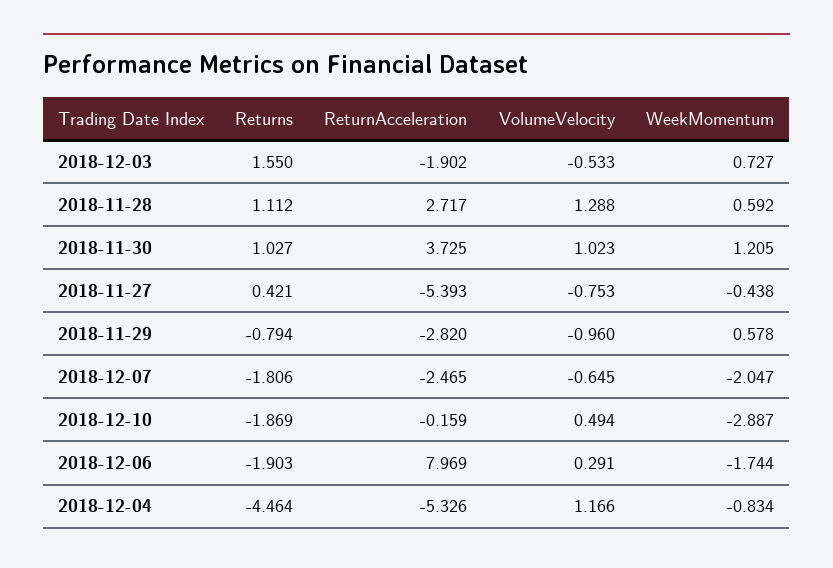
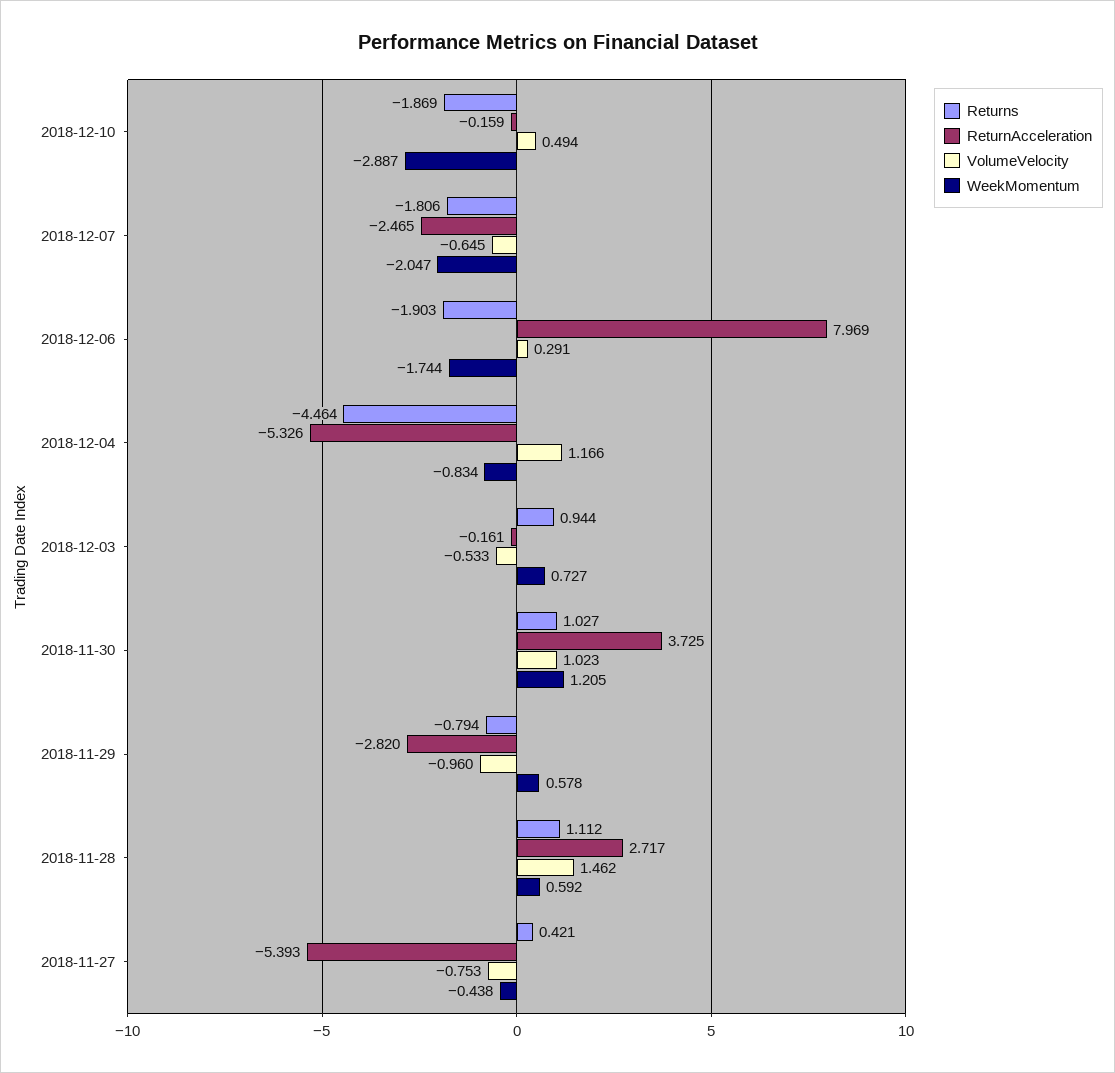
  {
    "Returns": {
-     "2018-12-03": 1.55,
+     "2018-12-03": 0.944,
      "2018-11-28": 1.112,
      "2018-11-30": 1.027,
      "2018-11-27": 0.421,
      "2018-11-29": -0.794,
      "2018-12-07": -1.806,
      "2018-12-10": -1.869,
      "2018-12-06": -1.903,
      "2018-12-04": -4.464
    },
    "ReturnAcceleration": {
-     "2018-12-03": -1.902,
+     "2018-12-03": -0.161,
      "2018-11-28": 2.717,
      "2018-11-30": 3.725,
      "2018-11-27": -5.393,
      "2018-11-29": -2.82,
      "2018-12-07": -2.465,
      "2018-12-10": -0.159,
      "2018-12-06": 7.969,
      "2018-12-04": -5.326
    },
    "VolumeVelocity": {
      "2018-12-03": -0.533,
-     "2018-11-28": 1.288,
+     "2018-11-28": 1.462,
      "2018-11-30": 1.023,
      "2018-11-27": -0.753,
      "2018-11-29": -0.96,
      "2018-12-07": -0.645,
      "2018-12-10": 0.494,
      "2018-12-06": 0.291,
      "2018-12-04": 1.166
    },
    "WeekMomentum": {
      "2018-12-03": 0.727,
      "2018-11-28": 0.592,
      "2018-11-30": 1.205,
      "2018-11-27": -0.438,
      "2018-11-29": 0.578,
      "2018-12-07": -2.047,
      "2018-12-10": -2.887,
      "2018-12-06": -1.744,
      "2018-12-04": -0.834
    }
  }

